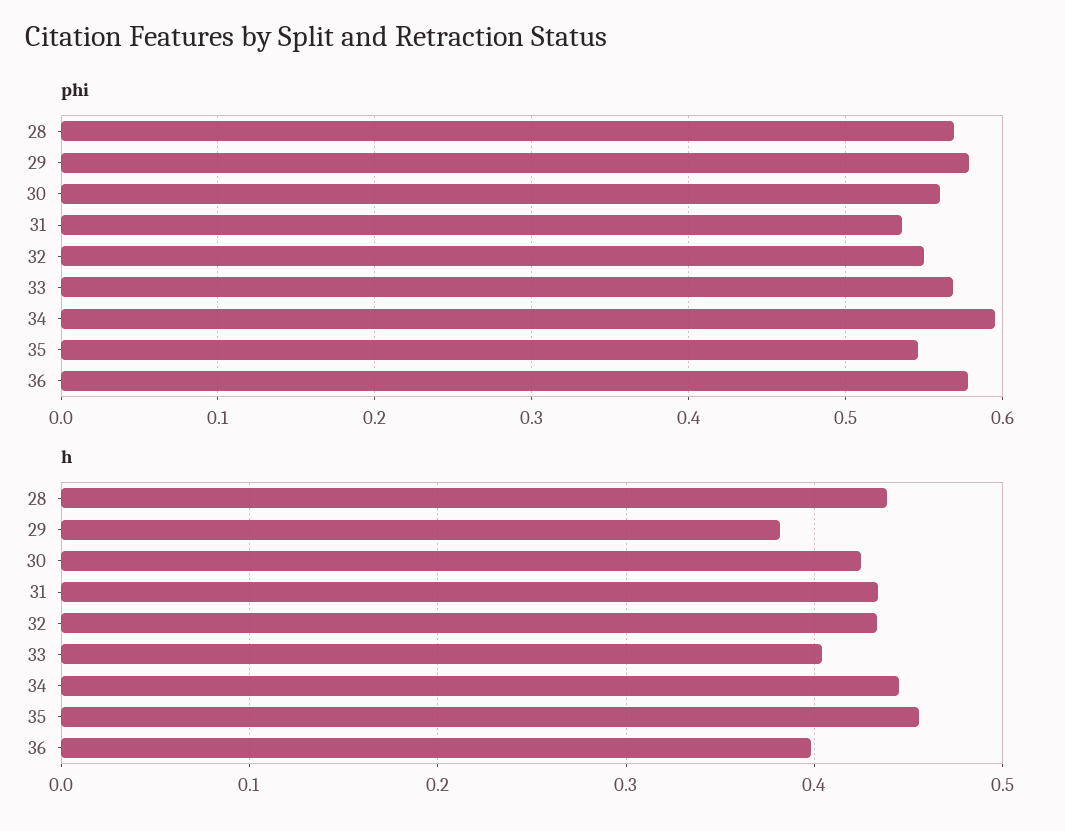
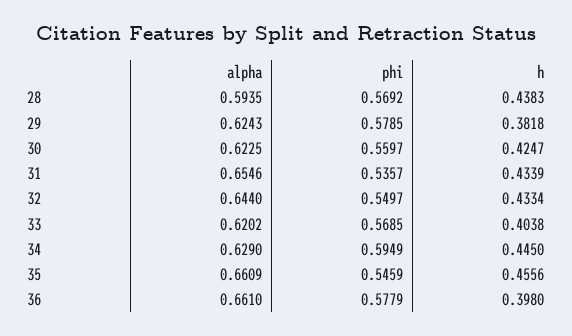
  {
    "phi": {
      "28": 0.5692,
      "29": 0.5785,
      "30": 0.5597,
      "31": 0.5357,
      "32": 0.5497,
      "33": 0.5685,
      "34": 0.5949,
      "35": 0.5459,
      "36": 0.5779
    },
    "h": {
      "28": 0.4383,
      "29": 0.3818,
      "30": 0.4247,
      "31": 0.4339,
      "32": 0.4334,
      "33": 0.4038,
      "34": 0.445,
      "35": 0.4556,
      "36": 0.398
-   }
+   },
+   "alpha": {
+     "28": 0.5935,
+     "29": 0.6243,
+     "30": 0.6225,
+     "31": 0.6546,
+     "32": 0.644,
+     "33": 0.6202,
+     "34": 0.629,
+     "35": 0.6609,
+     "36": 0.661
+   }
  }

